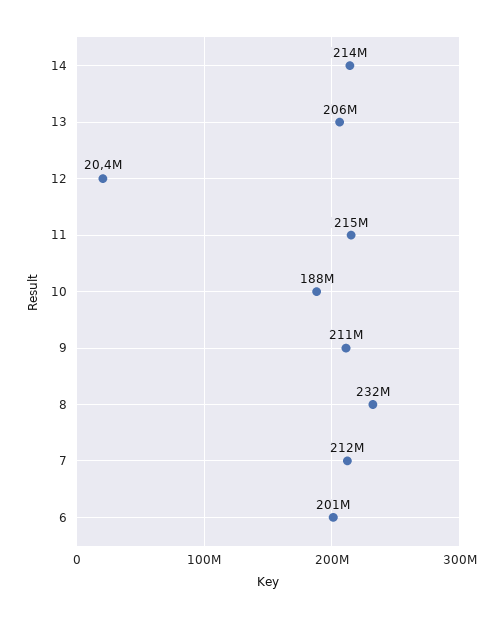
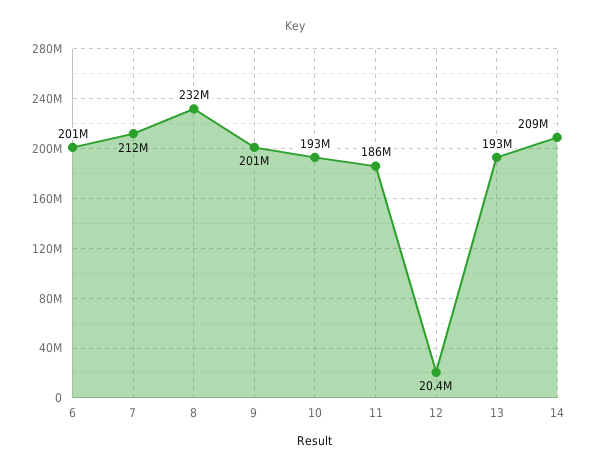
  {
-   "14": 214000000,
+   "14": 209000000,
-   "13": 206000000,
+   "13": 193000000,
    "12": 20400000,
-   "11": 215000000,
+   "11": 186000000,
-   "10": 188000000,
+   "10": 193000000,
-   "9": 211000000,
+   "9": 201000000,
    "8": 232000000,
    "7": 212000000,
    "6": 201000000
  }

